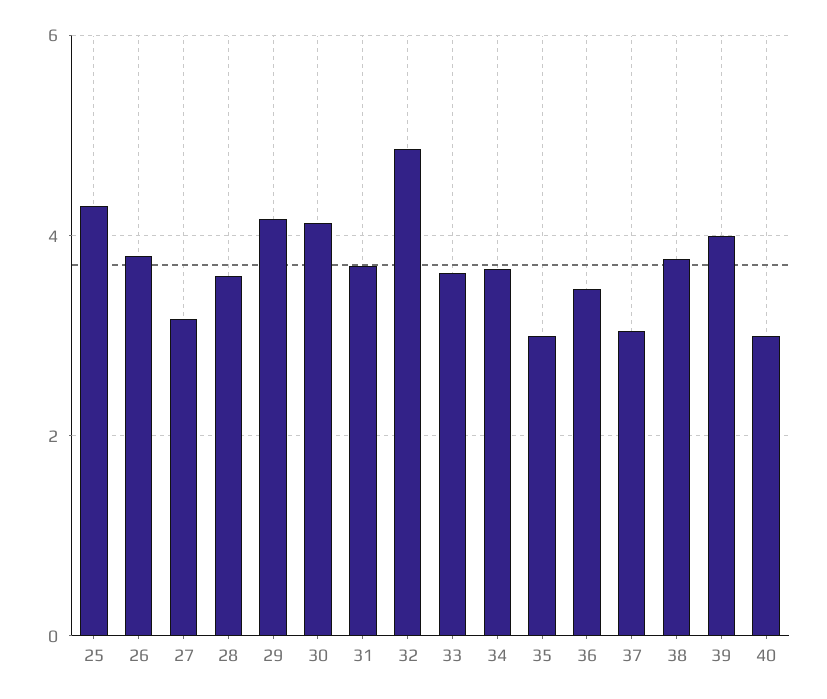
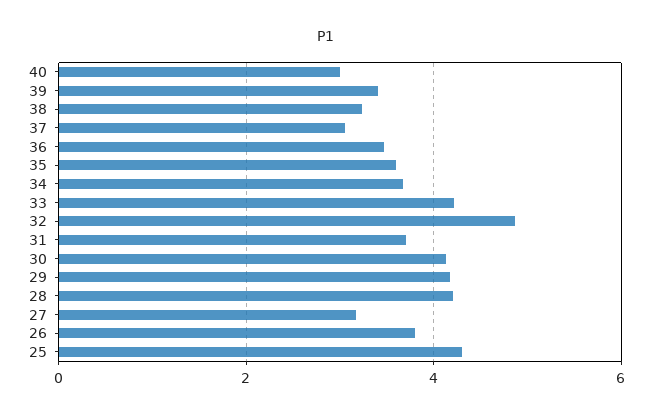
  {
    "25": 4.4,
    "26": 3.8,
    "27": 3.2,
-   "28": 3.6,
+   "28": 4.2,
    "29": 4.2,
    "30": 4.2,
    "31": 3.8,
    "32": 4.8,
-   "33": 3.6,
+   "33": 4.2,
    "34": 3.6,
-   "35": 3,
+   "35": 3.6,
    "36": 3.4,
    "37": 3,
-   "38": 3.8,
+   "38": 3.2,
-   "39": 4,
+   "39": 3.4,
    "40": 3
  }

